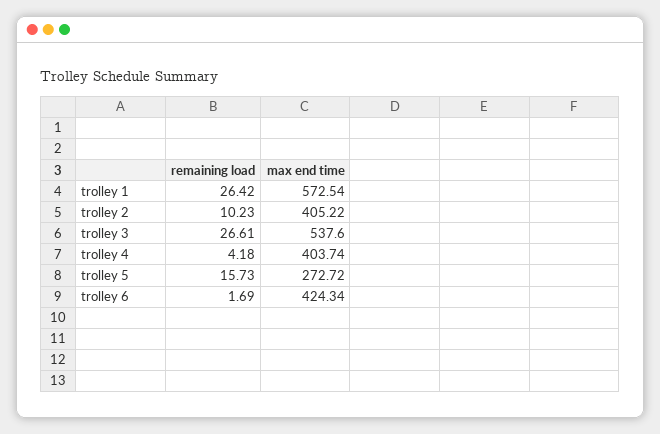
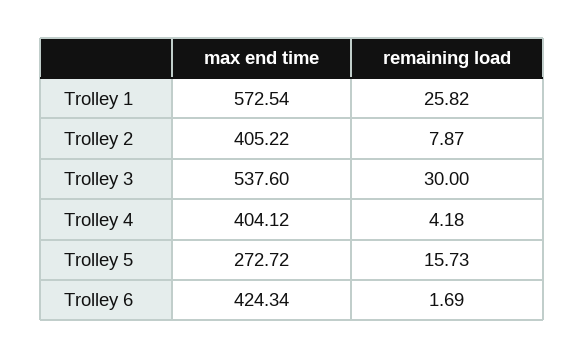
  {
    "remaining load": {
-     "trolley 1": 26.42,
+     "trolley 1": 25.82,
-     "trolley 2": 10.23,
+     "trolley 2": 7.87,
-     "trolley 3": 26.61,
+     "trolley 3": 30,
      "trolley 4": 4.18,
      "trolley 5": 15.73,
      "trolley 6": 1.69
    },
    "max end time": {
      "trolley 1": 572.54,
      "trolley 2": 405.22,
      "trolley 3": 537.6,
-     "trolley 4": 403.74,
+     "trolley 4": 404.12,
      "trolley 5": 272.72,
      "trolley 6": 424.34
    }
  }

